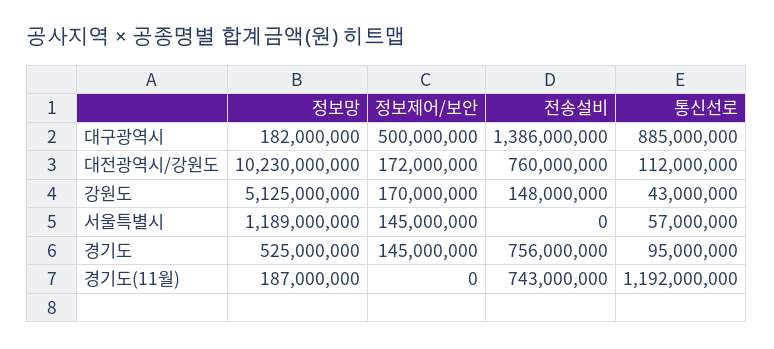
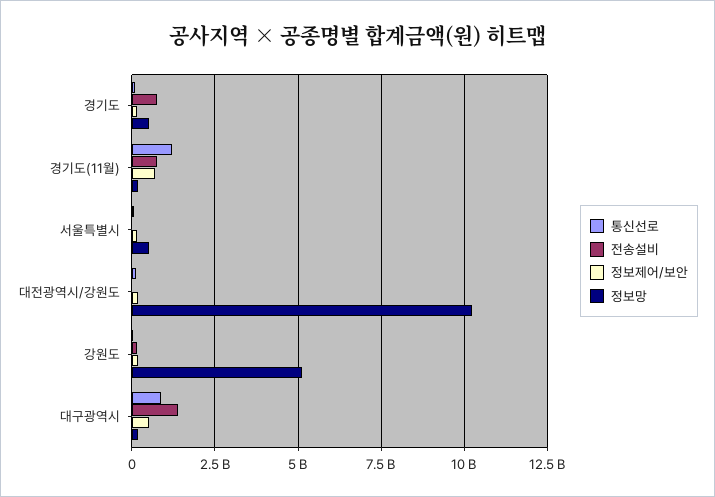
  {
    "정보망": {
      "대구광역시": 182000000,
      "대전광역시/강원도": 10230000000,
      "강원도": 5125000000,
-     "서울특별시": 1189000000,
+     "서울특별시": 500000000,
      "경기도": 525000000,
      "경기도(11월)": 187000000
    },
    "정보제어/보안": {
      "대구광역시": 500000000,
      "대전광역시/강원도": 172000000,
      "강원도": 170000000,
      "서울특별시": 145000000,
      "경기도": 145000000,
-     "경기도(11월)": 0
+     "경기도(11월)": 750000000
    },
    "전송설비": {
      "대구광역시": 1386000000,
-     "대전광역시/강원도": 760000000,
+     "대전광역시/강원도": 0,
      "강원도": 148000000,
      "서울특별시": 0,
      "경기도": 756000000,
      "경기도(11월)": 743000000
    },
    "통신선로": {
      "대구광역시": 885000000,
      "대전광역시/강원도": 112000000,
      "강원도": 43000000,
      "서울특별시": 57000000,
      "경기도": 95000000,
      "경기도(11월)": 1192000000
    }
  }

